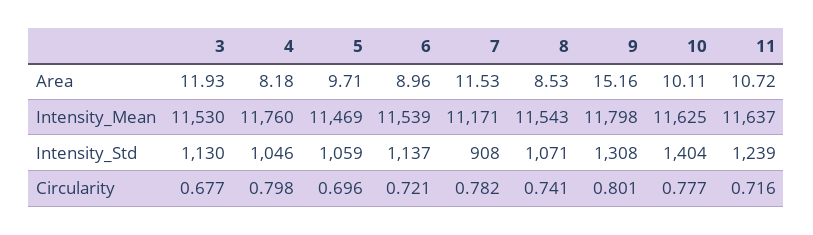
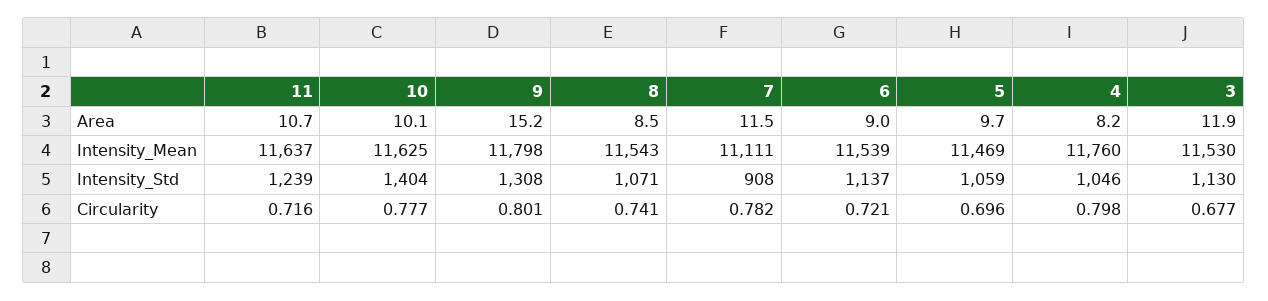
  {
    "3": {
      "Area": 11.93,
      "Intensity_Mean": 11530,
      "Intensity_Std": 1130,
      "Circularity": 0.677
    },
    "4": {
      "Area": 8.18,
      "Intensity_Mean": 11760,
      "Intensity_Std": 1046,
      "Circularity": 0.798
    },
    "5": {
      "Area": 9.71,
      "Intensity_Mean": 11469,
      "Intensity_Std": 1059,
      "Circularity": 0.696
    },
    "6": {
      "Area": 8.96,
      "Intensity_Mean": 11539,
      "Intensity_Std": 1137,
      "Circularity": 0.721
    },
    "7": {
      "Area": 11.53,
-     "Intensity_Mean": 11171,
+     "Intensity_Mean": 11111,
      "Intensity_Std": 908,
      "Circularity": 0.782
    },
    "8": {
      "Area": 8.53,
      "Intensity_Mean": 11543,
      "Intensity_Std": 1071,
      "Circularity": 0.741
    },
    "9": {
      "Area": 15.16,
      "Intensity_Mean": 11798,
      "Intensity_Std": 1308,
      "Circularity": 0.801
    },
    "10": {
      "Area": 10.11,
      "Intensity_Mean": 11625,
      "Intensity_Std": 1404,
      "Circularity": 0.777
    },
    "11": {
      "Area": 10.72,
      "Intensity_Mean": 11637,
      "Intensity_Std": 1239,
      "Circularity": 0.716
    }
  }

